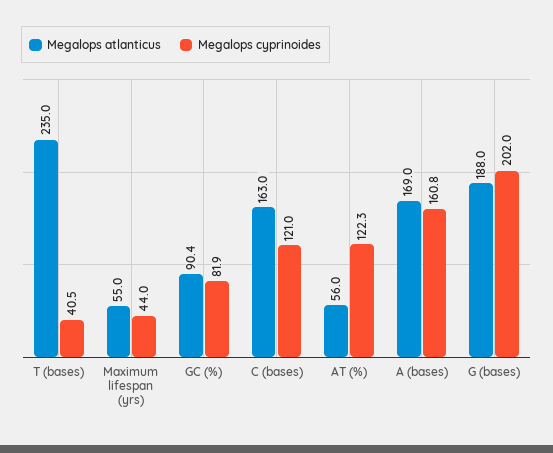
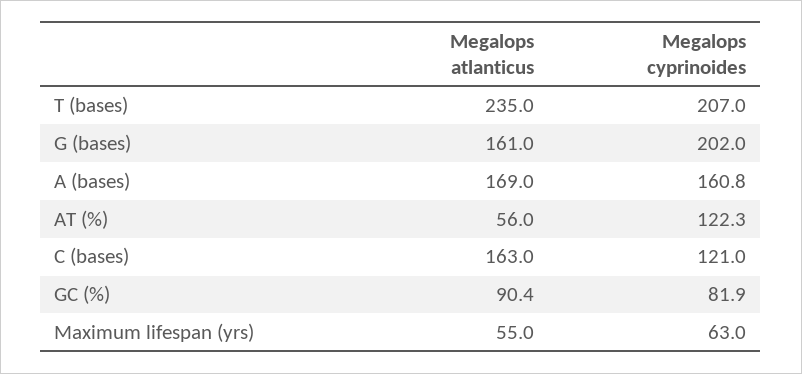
  {
    "Megalops atlanticus": {
      "T (bases)": 235,
      "Maximum lifespan (yrs)": 55,
      "GC (%)": 90.4,
      "C (bases)": 163,
      "AT (%)": 56,
      "A (bases)": 169,
-     "G (bases)": 188
+     "G (bases)": 161
    },
    "Megalops cyprinoides": {
-     "T (bases)": 40.5,
+     "T (bases)": 207,
-     "Maximum lifespan (yrs)": 44,
+     "Maximum lifespan (yrs)": 63,
      "GC (%)": 81.9,
      "C (bases)": 121,
      "AT (%)": 122.3,
      "A (bases)": 160.8,
      "G (bases)": 202
    }
  }

